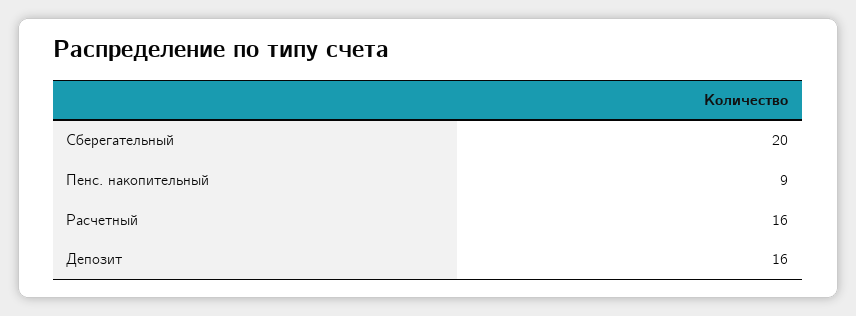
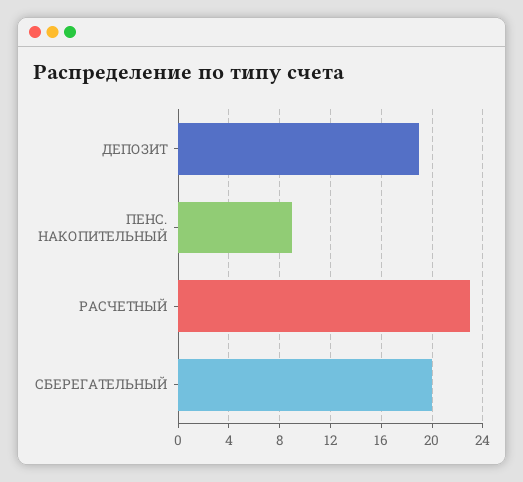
  {
    "Сберегательный": 20,
    "Пенс. накопительный": 9,
-   "Расчетный": 16,
+   "Расчетный": 23,
-   "Депозит": 16
+   "Депозит": 19
  }

